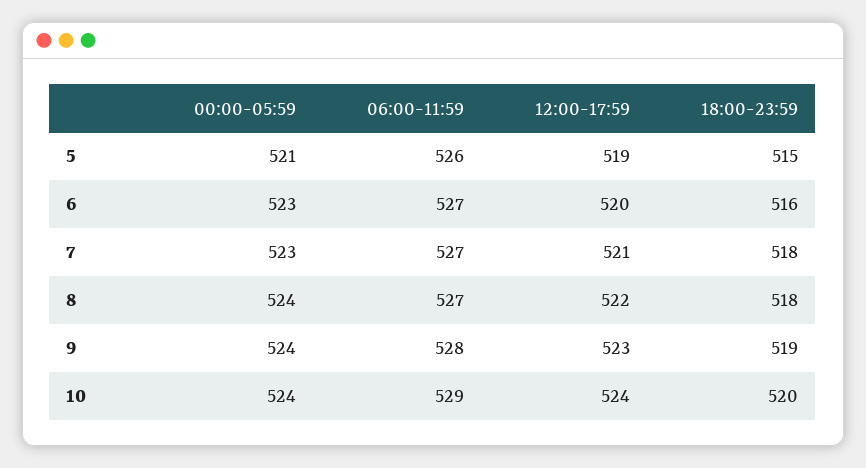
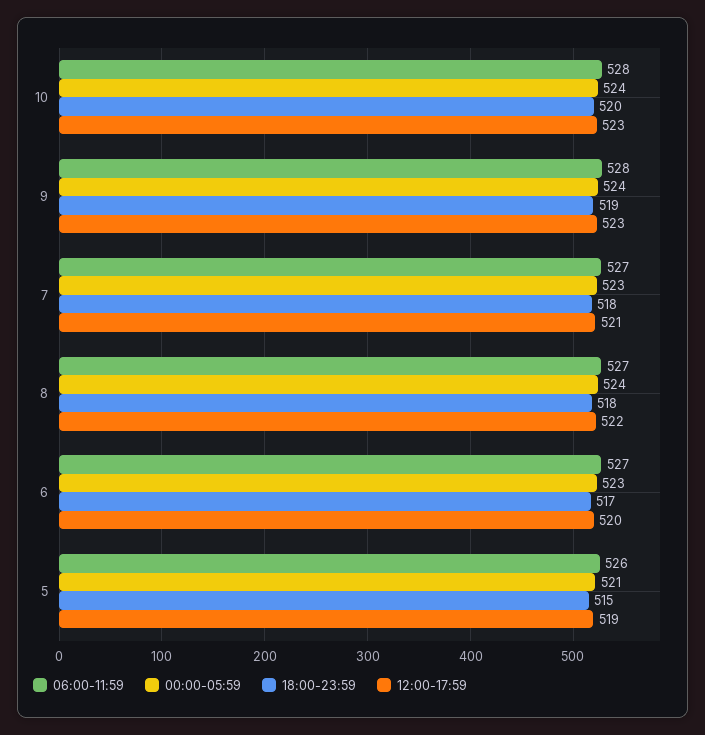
  {
    "00:00-05:59": {
      "5": 521,
      "6": 523,
      "7": 523,
      "8": 524,
      "9": 524,
      "10": 524
    },
    "06:00-11:59": {
      "5": 526,
      "6": 527,
      "7": 527,
      "8": 527,
      "9": 528,
-     "10": 529
+     "10": 528
    },
    "12:00-17:59": {
      "5": 519,
      "6": 520,
      "7": 521,
      "8": 522,
      "9": 523,
-     "10": 524
+     "10": 523
    },
    "18:00-23:59": {
      "5": 515,
-     "6": 516,
+     "6": 517,
      "7": 518,
      "8": 518,
      "9": 519,
      "10": 520
    }
  }

